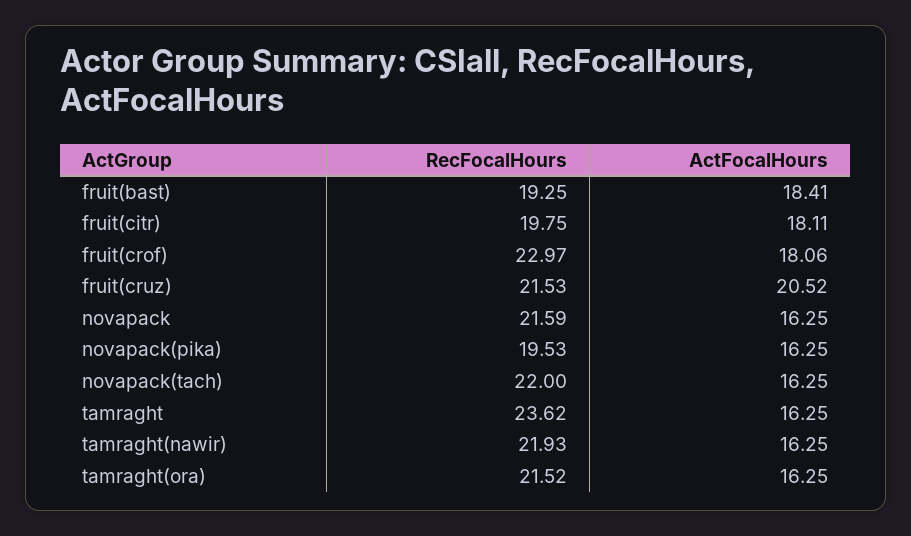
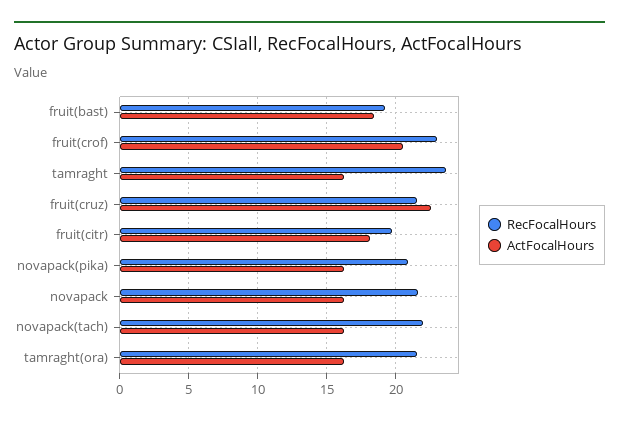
  {
    "RecFocalHours": {
      "fruit(bast)": 19.25,
      "fruit(citr)": 19.75,
      "fruit(crof)": 22.97,
      "fruit(cruz)": 21.53,
      "novapack": 21.59,
-     "novapack(pika)": 19.53,
+     "novapack(pika)": 21,
      "novapack(tach)": 22,
      "tamraght": 23.62,
-     "tamraght(nawir)": 21.93,
      "tamraght(ora)": 21.52
    },
    "ActFocalHours": {
      "fruit(bast)": 18.41,
      "fruit(citr)": 18.11,
-     "fruit(crof)": 18.06,
+     "fruit(crof)": 20.5,
-     "fruit(cruz)": 20.52,
+     "fruit(cruz)": 22.5,
      "novapack": 16.25,
      "novapack(pika)": 16.25,
      "novapack(tach)": 16.25,
      "tamraght": 16.25,
-     "tamraght(nawir)": 16.25,
      "tamraght(ora)": 16.25
    }
  }

